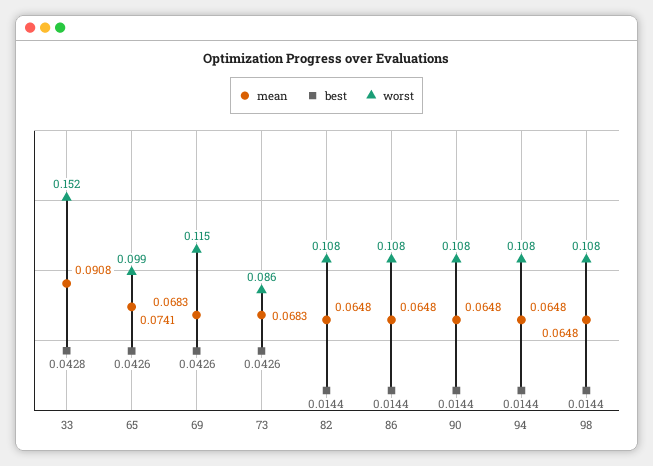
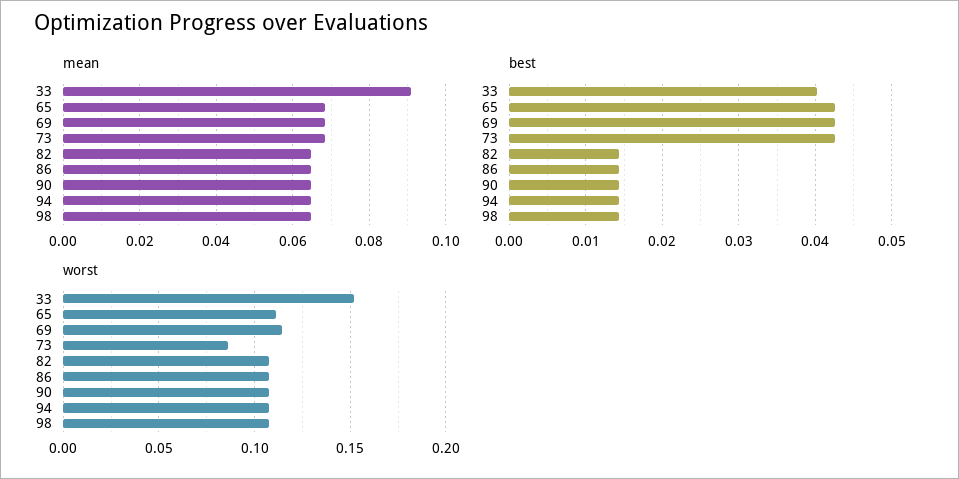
  {
    "mean": {
      "33": 0.0908,
-     "65": 0.0741,
+     "65": 0.068,
      "69": 0.0683,
      "73": 0.0683,
      "82": 0.0648,
      "86": 0.0648,
      "90": 0.0648,
      "94": 0.0648,
      "98": 0.0648
    },
    "best": {
-     "33": 0.0428,
+     "33": 0.04,
      "65": 0.0426,
      "69": 0.0426,
      "73": 0.0426,
      "82": 0.0144,
      "86": 0.0144,
      "90": 0.0144,
      "94": 0.0144,
      "98": 0.0144
    },
    "worst": {
      "33": 0.152,
-     "65": 0.099,
+     "65": 0.11,
      "69": 0.115,
      "73": 0.086,
      "82": 0.108,
      "86": 0.108,
      "90": 0.108,
      "94": 0.108,
      "98": 0.108
    }
  }

